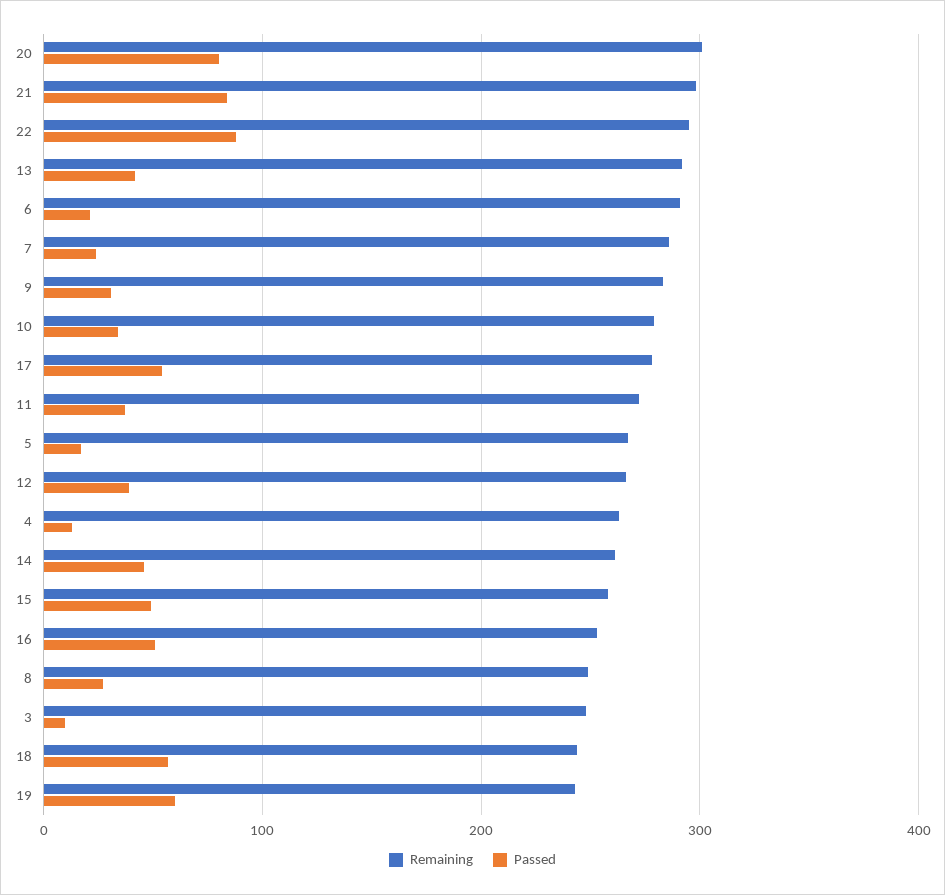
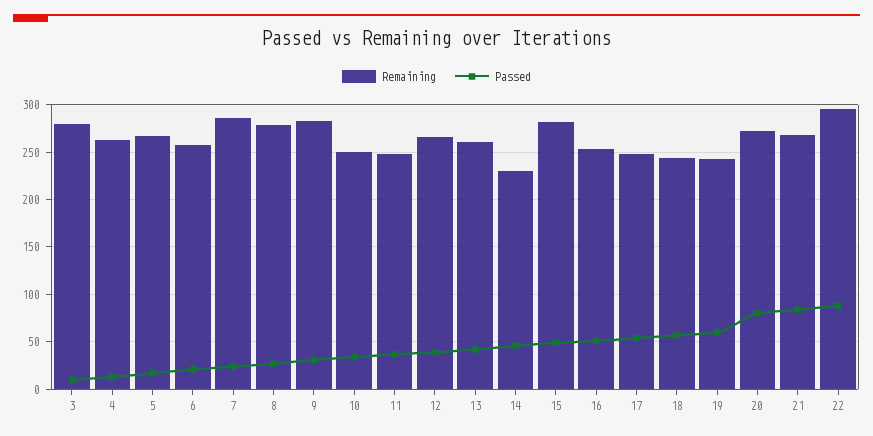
  {
    "Remaining": {
-     "20": 300,
+     "20": 270,
-     "21": 300,
+     "21": 270,
      "22": 300,
-     "13": 290,
+     "13": 260,
-     "6": 290,
+     "6": 260,
      "7": 290,
      "9": 280,
-     "10": 280,
+     "10": 250,
-     "17": 280,
+     "17": 250,
-     "11": 270,
+     "11": 250,
      "5": 270,
      "12": 270,
      "4": 260,
-     "14": 260,
+     "14": 230,
-     "15": 260,
+     "15": 280,
      "16": 250,
-     "8": 250,
+     "8": 280,
-     "3": 250,
+     "3": 280,
      "18": 240,
      "19": 240
    },
    "Passed": {
      "20": 80,
      "21": 80,
      "22": 90,
      "13": 40,
      "6": 20,
      "7": 20,
      "9": 30,
      "10": 30,
      "17": 50,
      "11": 40,
      "5": 20,
      "12": 40,
      "4": 10,
      "14": 50,
      "15": 50,
      "16": 50,
      "8": 30,
      "3": 10,
      "18": 60,
      "19": 60
    }
  }

